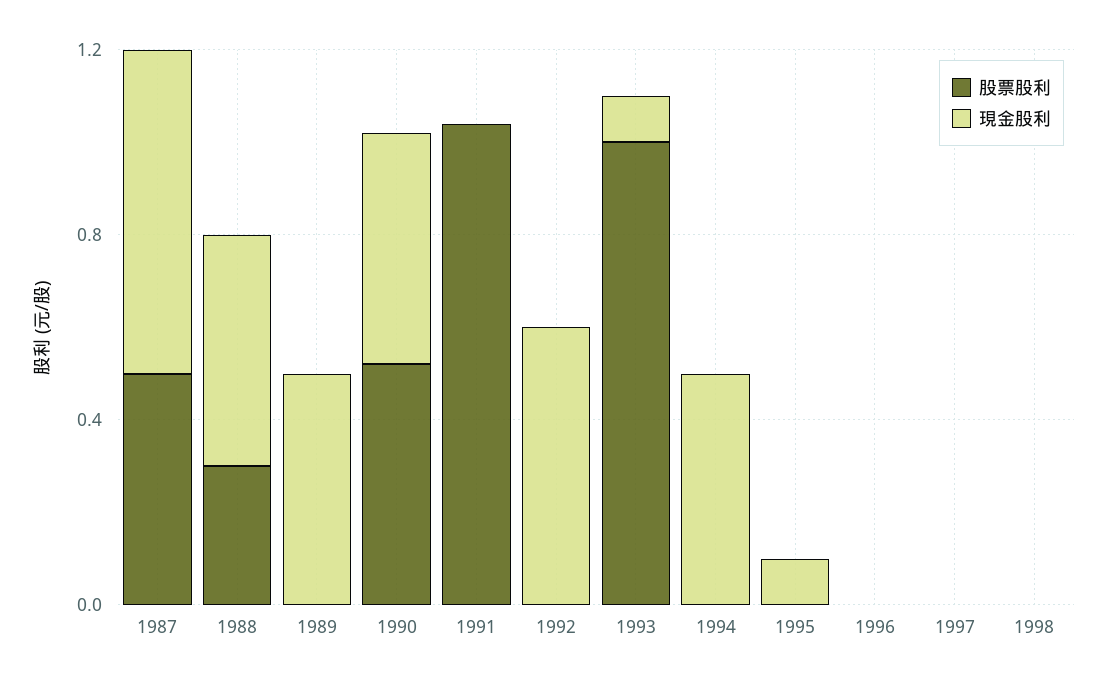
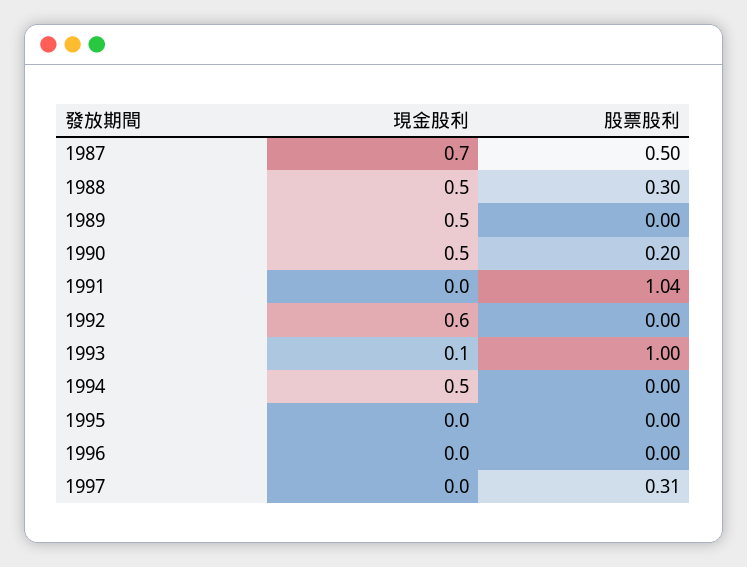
  {
    "股票股利": {
      "1987": 0.5,
      "1988": 0.3,
      "1989": 0,
-     "1990": 0.5,
+     "1990": 0.2,
      "1991": 1.04,
      "1992": 0,
      "1993": 1,
      "1994": 0,
      "1995": 0,
      "1996": 0,
-     "1997": 0,
+     "1997": 0.31
-     "1998": 0
    },
    "現金股利": {
      "1987": 0.7,
      "1988": 0.5,
      "1989": 0.5,
      "1990": 0.5,
      "1991": 0,
      "1992": 0.6,
      "1993": 0.1,
      "1994": 0.5,
-     "1995": 0.1,
+     "1995": 0,
      "1996": 0,
-     "1997": 0,
+     "1997": 0
-     "1998": 0
    }
  }

